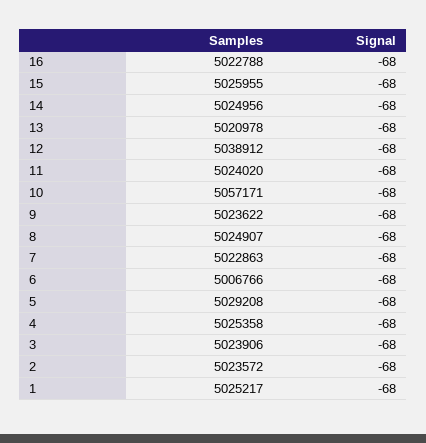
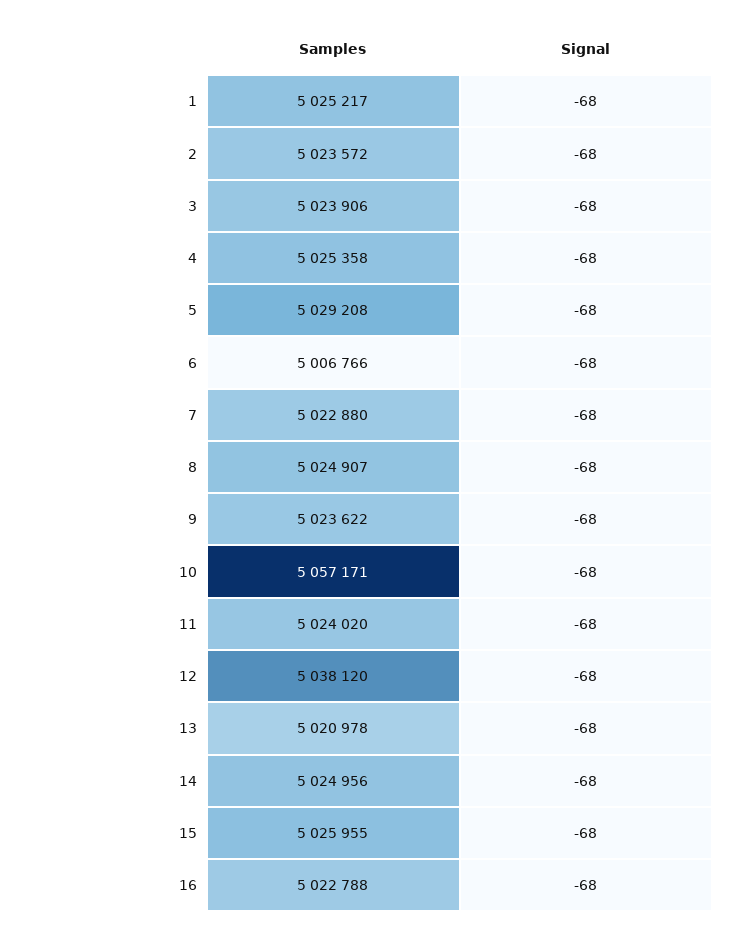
  {
    "Samples": {
      "16": 5022788,
      "15": 5025955,
      "14": 5024956,
      "13": 5020978,
-     "12": 5038912,
+     "12": 5038120,
      "11": 5024020,
      "10": 5057171,
      "9": 5023622,
      "8": 5024907,
-     "7": 5022863,
+     "7": 5022880,
      "6": 5006766,
      "5": 5029208,
      "4": 5025358,
      "3": 5023906,
      "2": 5023572,
      "1": 5025217
    },
    "Signal": {
      "16": -68,
      "15": -68,
      "14": -68,
      "13": -68,
      "12": -68,
      "11": -68,
      "10": -68,
      "9": -68,
      "8": -68,
      "7": -68,
      "6": -68,
      "5": -68,
      "4": -68,
      "3": -68,
      "2": -68,
      "1": -68
    }
  }

